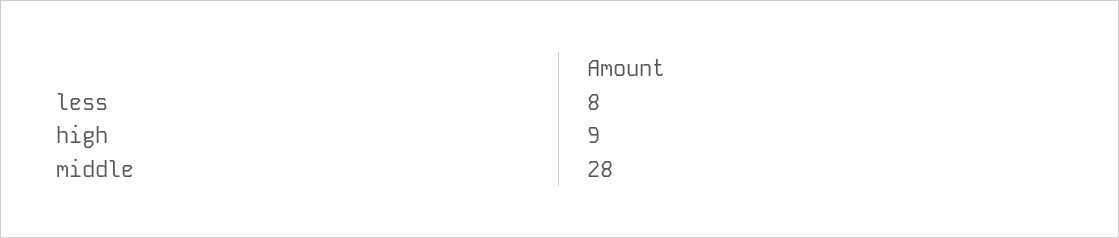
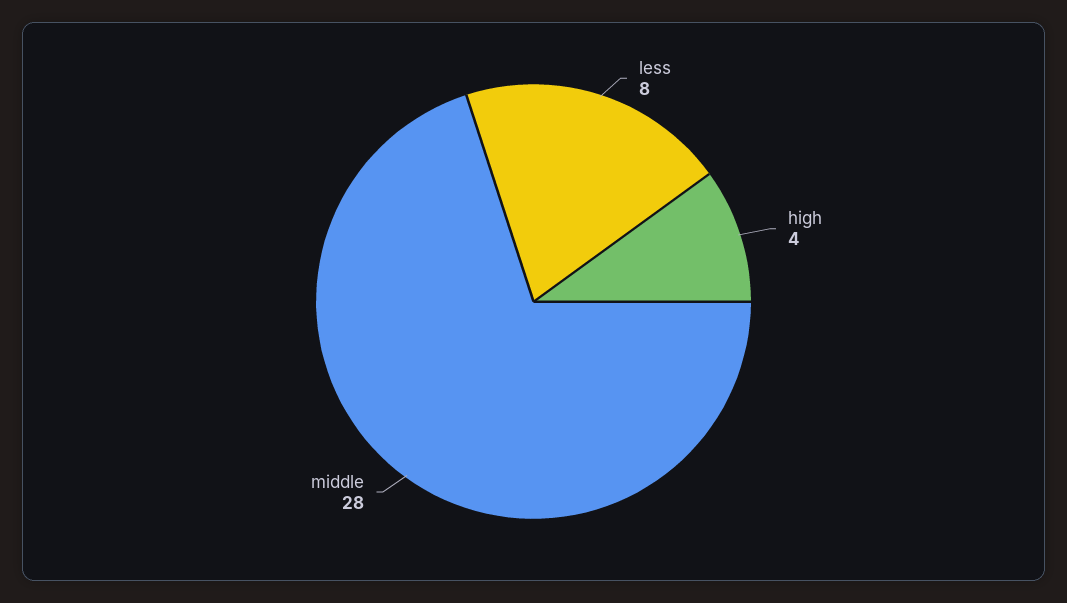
  {
    "less": 8,
-   "high": 9,
+   "high": 4,
    "middle": 28
  }

